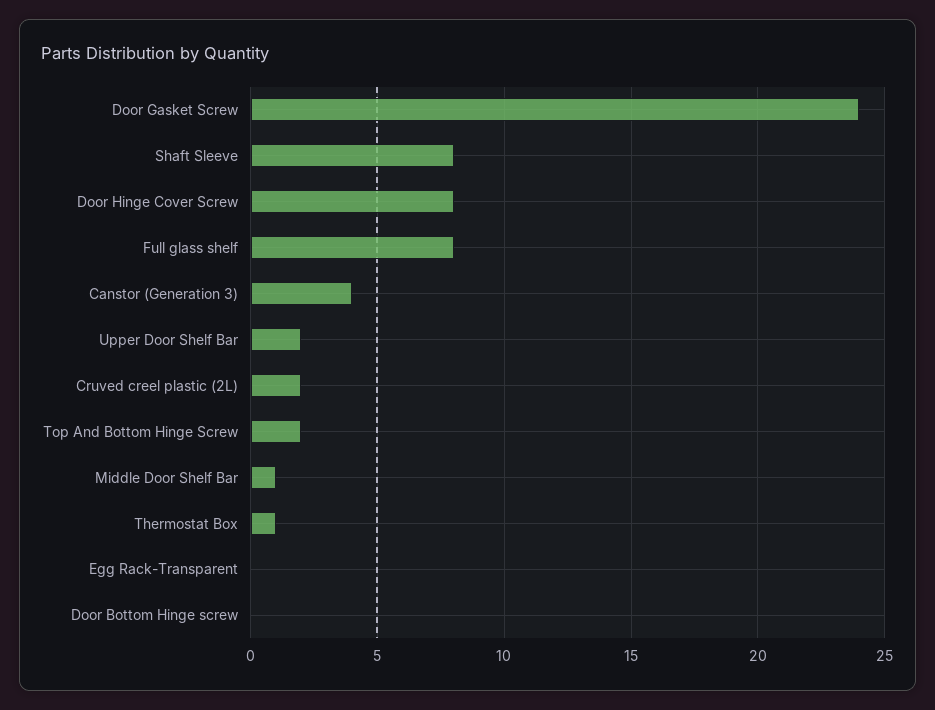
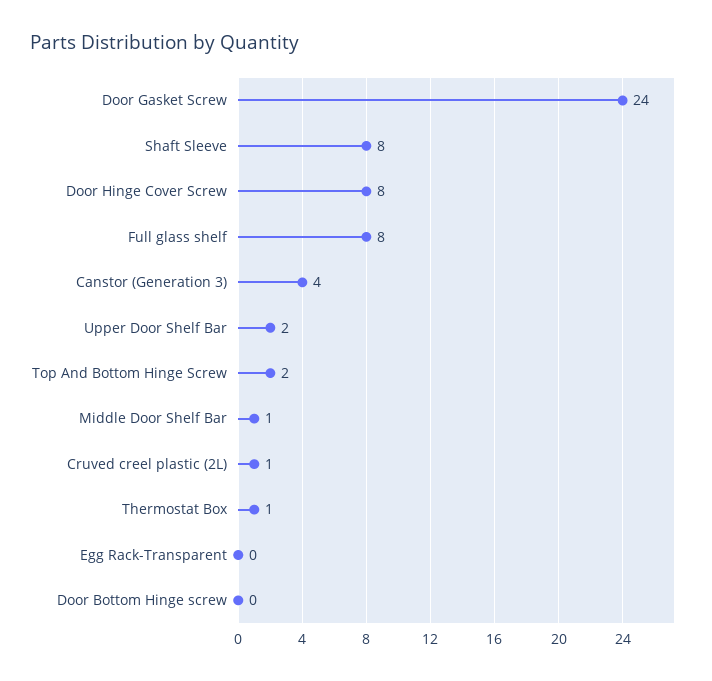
  {
    "Door Gasket Screw": 24,
    "Shaft Sleeve": 8,
    "Door Hinge Cover Screw": 8,
    "Full glass shelf": 8,
    "Canstor (Generation 3)": 4,
    "Upper Door Shelf Bar": 2,
-   "Cruved creel plastic (2L)": 2,
+   "Cruved creel plastic (2L)": 1,
    "Top And Bottom Hinge Screw": 2,
    "Middle Door Shelf Bar": 1,
    "Thermostat Box": 1,
    "Egg Rack-Transparent": 0,
    "Door Bottom Hinge screw": 0
  }

